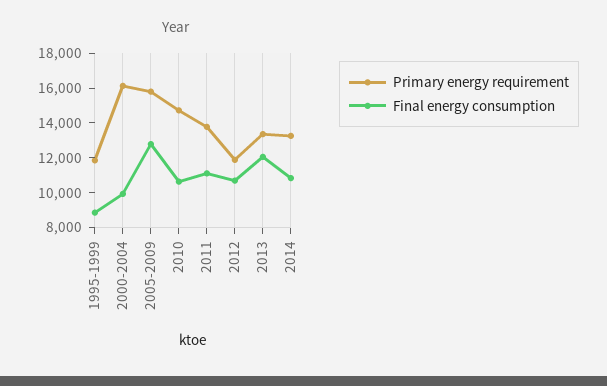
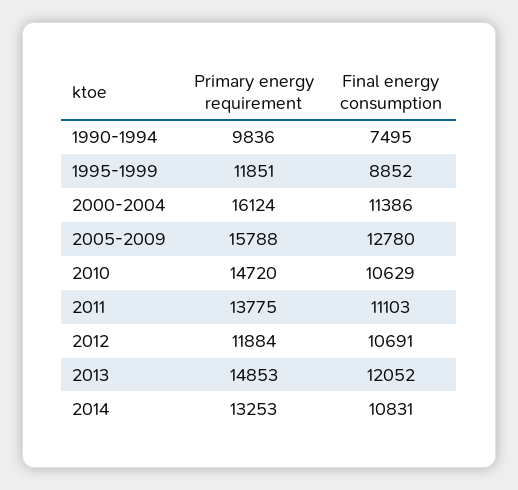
  {
    "Primary energy requirement": {
      "1995-1999": 11851,
      "2000-2004": 16124,
      "2005-2009": 15788,
      "2010": 14720,
      "2011": 13775,
      "2012": 11884,
-     "2013": 13500,
+     "2013": 14853,
-     "2014": 13253
+     "2014": 13253,
+     "1990-1994": 9836
    },
    "Final energy consumption": {
      "1995-1999": 8852,
-     "2000-2004": 10000,
+     "2000-2004": 11386,
      "2005-2009": 12780,
      "2010": 10629,
      "2011": 11103,
      "2012": 10691,
      "2013": 12052,
-     "2014": 10831
+     "2014": 10831,
+     "1990-1994": 7495
    }
  }

